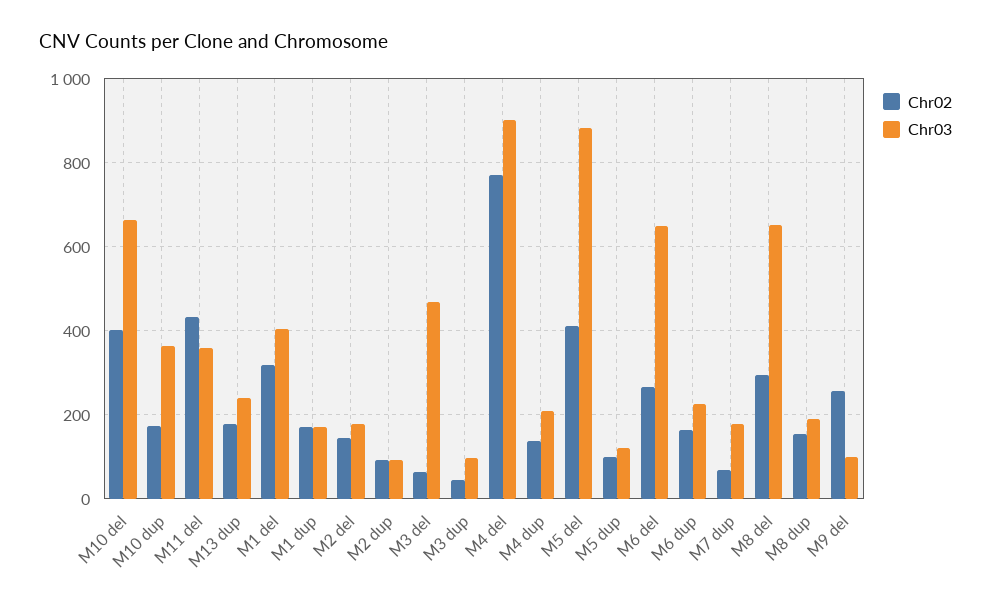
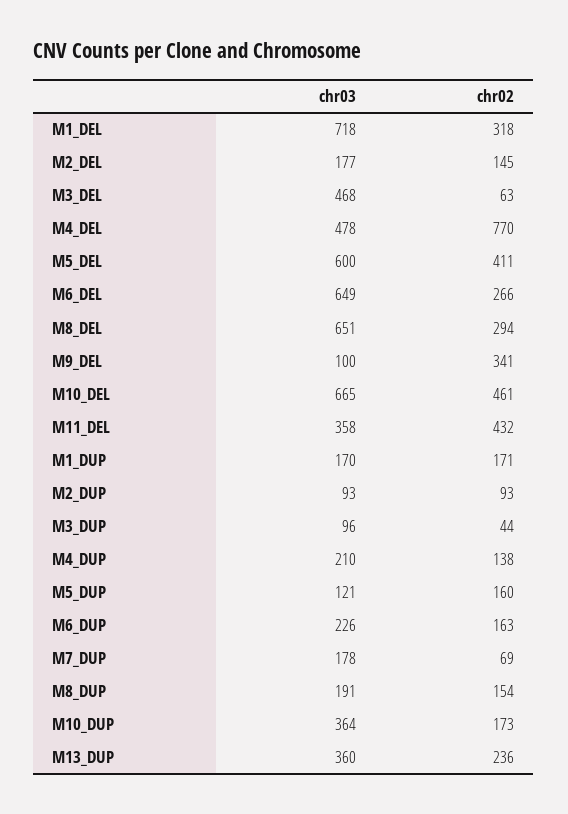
  {
    "Chr02": {
-     "M10 del": 400,
+     "M10 del": 461,
      "M10 dup": 173,
      "M11 del": 432,
-     "M13 dup": 180,
+     "M13 dup": 236,
      "M1 del": 318,
      "M1 dup": 171,
      "M2 del": 145,
      "M2 dup": 93,
      "M3 del": 63,
      "M3 dup": 44,
      "M4 del": 770,
      "M4 dup": 138,
      "M5 del": 411,
-     "M5 dup": 100,
+     "M5 dup": 160,
      "M6 del": 266,
      "M6 dup": 163,
      "M7 dup": 69,
      "M8 del": 294,
      "M8 dup": 154,
-     "M9 del": 260
+     "M9 del": 341
    },
    "Chr03": {
      "M10 del": 665,
      "M10 dup": 364,
      "M11 del": 358,
-     "M13 dup": 240,
+     "M13 dup": 360,
-     "M1 del": 400,
+     "M1 del": 718,
      "M1 dup": 170,
      "M2 del": 177,
      "M2 dup": 93,
      "M3 del": 468,
      "M3 dup": 96,
-     "M4 del": 900,
+     "M4 del": 478,
      "M4 dup": 210,
-     "M5 del": 880,
+     "M5 del": 600,
      "M5 dup": 121,
      "M6 del": 649,
      "M6 dup": 226,
      "M7 dup": 178,
      "M8 del": 651,
      "M8 dup": 191,
      "M9 del": 100
    }
  }

